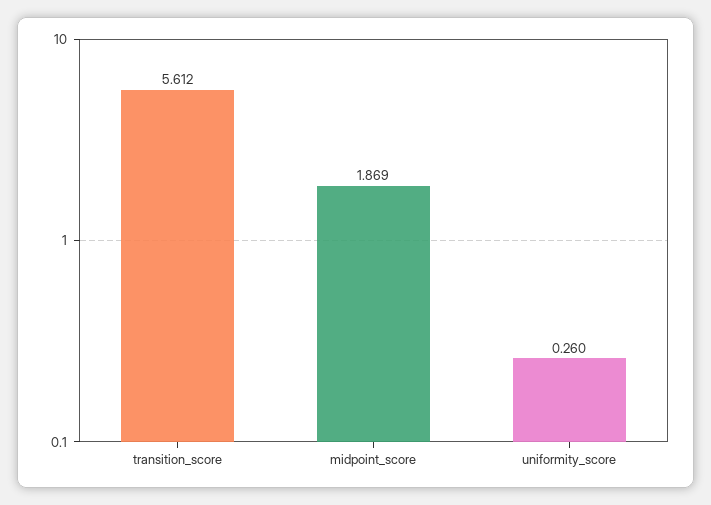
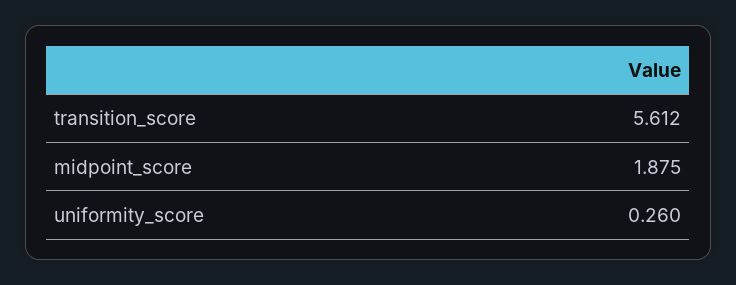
  {
    "transition_score": 5.612,
-   "midpoint_score": 1.869,
+   "midpoint_score": 1.875,
    "uniformity_score": 0.26
  }

